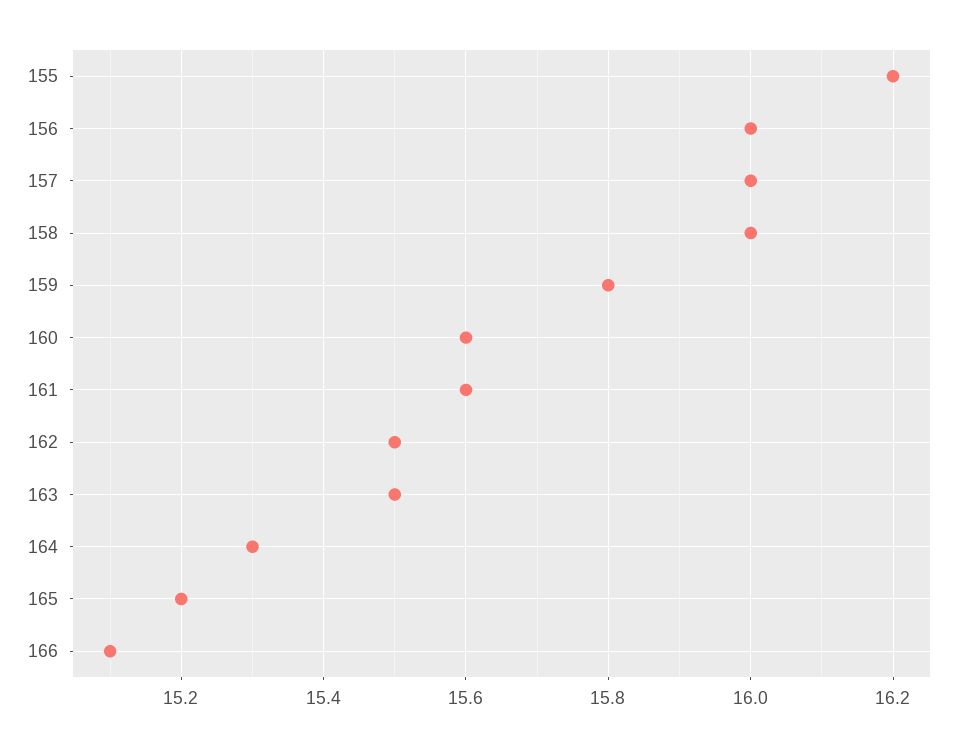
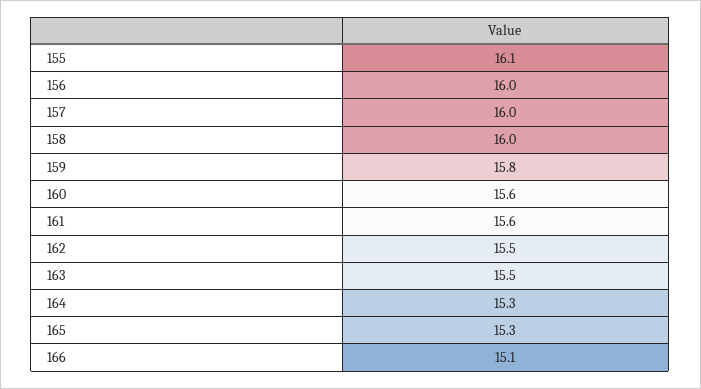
  {
-   "155": 16.2,
+   "155": 16.1,
    "156": 16,
    "157": 16,
    "158": 16,
    "159": 15.8,
    "160": 15.6,
    "161": 15.6,
    "162": 15.5,
    "163": 15.5,
    "164": 15.3,
-   "165": 15.2,
+   "165": 15.3,
    "166": 15.1
  }

